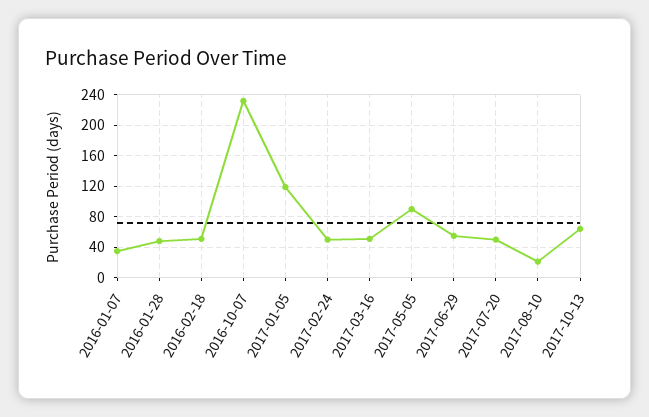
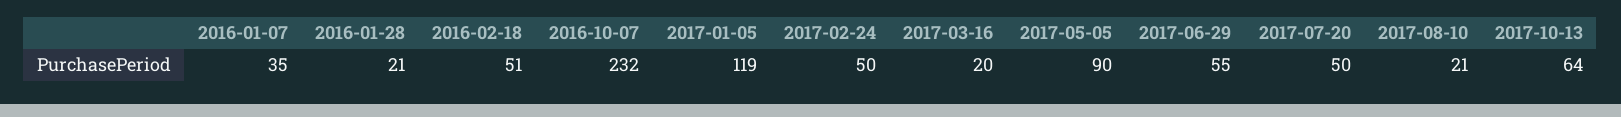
  {
    "2016-01-07": 35,
-   "2016-01-28": 50,
+   "2016-01-28": 21,
    "2016-02-18": 51,
    "2016-10-07": 232,
    "2017-01-05": 119,
    "2017-02-24": 50,
-   "2017-03-16": 50,
+   "2017-03-16": 20,
    "2017-05-05": 90,
    "2017-06-29": 55,
    "2017-07-20": 50,
    "2017-08-10": 21,
    "2017-10-13": 64
  }

